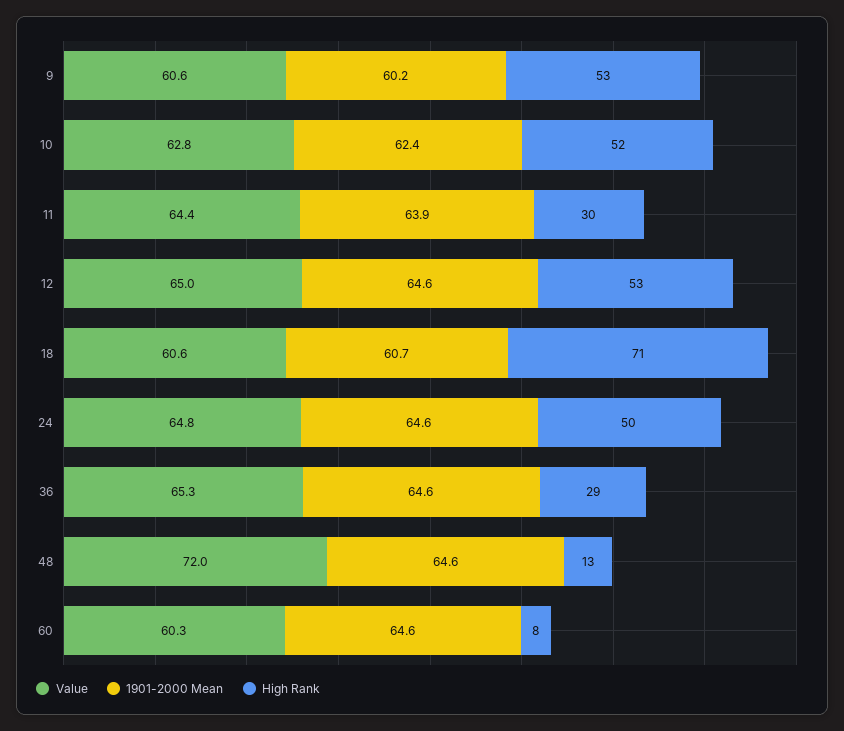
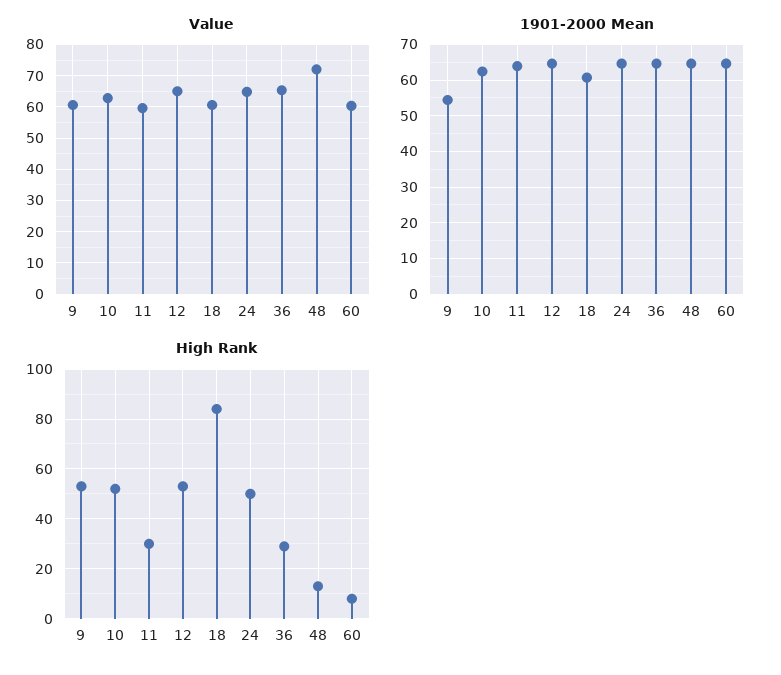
  {
    "Value": {
      "9": 60.6,
      "10": 62.8,
-     "11": 64.4,
+     "11": 60,
      "12": 65,
      "18": 60.6,
      "24": 64.8,
      "36": 65.3,
      "48": 72,
      "60": 60.3
    },
    "1901-2000 Mean": {
-     "9": 60.2,
+     "9": 54,
      "10": 62.4,
      "11": 63.9,
      "12": 64.6,
      "18": 60.7,
      "24": 64.6,
      "36": 64.6,
      "48": 64.6,
      "60": 64.6
    },
    "High Rank": {
      "9": 53,
      "10": 52,
      "11": 30,
      "12": 53,
-     "18": 71,
+     "18": 85,
      "24": 50,
      "36": 29,
      "48": 13,
      "60": 8
    }
  }

